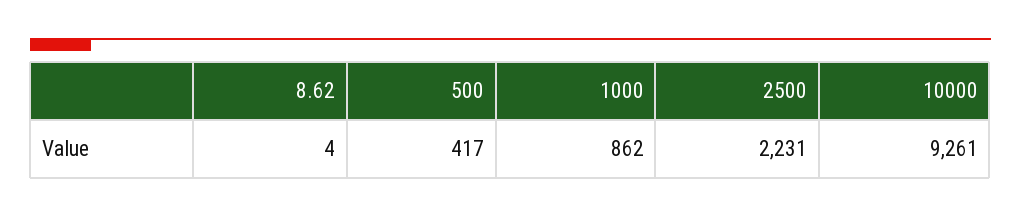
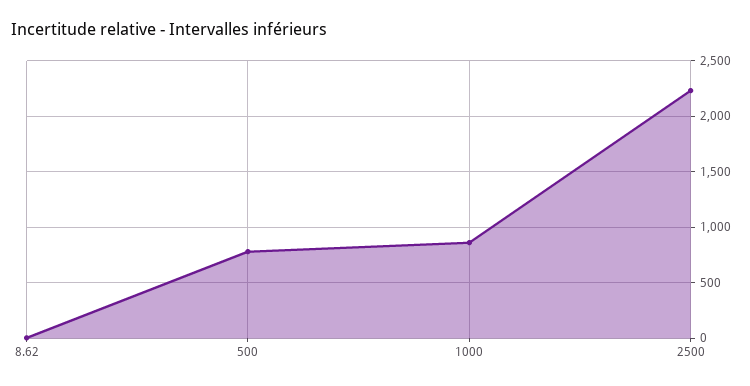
  {
    "8.62": 4,
-   "500": 417,
+   "500": 800,
    "1000": 862,
-   "2500": 2231,
+   "2500": 2231
-   "10000": 9261
  }

